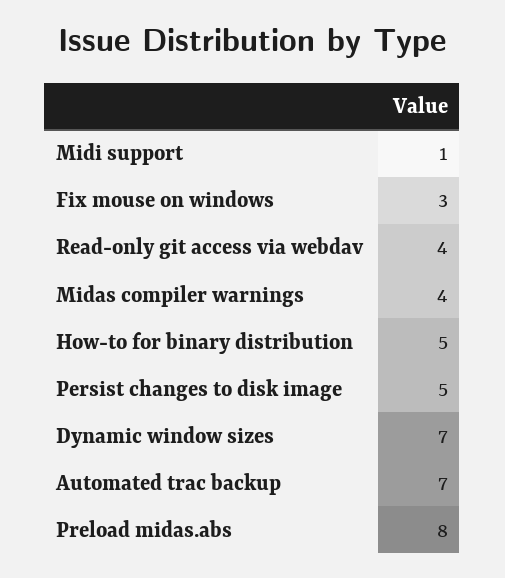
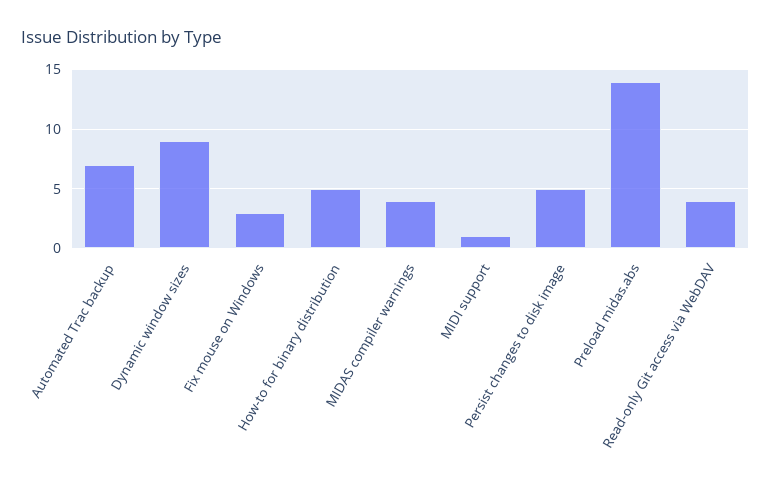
  {
    "Midi support": 1,
    "Fix mouse on windows": 3,
    "Read-only git access via webdav": 4,
    "Midas compiler warnings": 4,
    "How-to for binary distribution": 5,
    "Persist changes to disk image": 5,
-   "Dynamic window sizes": 7,
+   "Dynamic window sizes": 9,
    "Automated trac backup": 7,
-   "Preload midas.abs": 8
+   "Preload midas.abs": 14
  }

